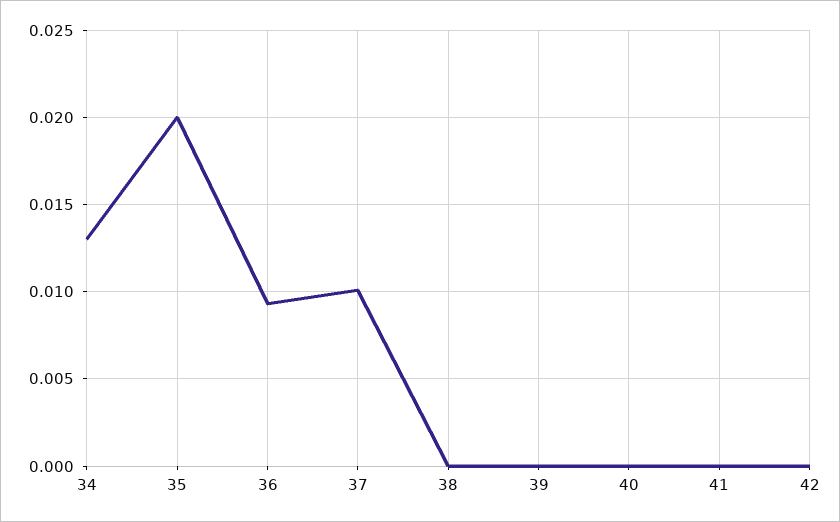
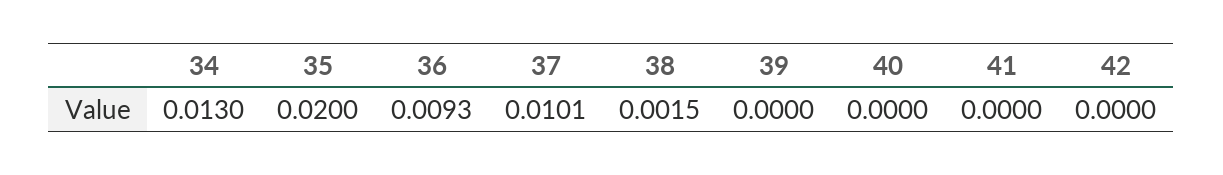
  {
    "34": 0.013,
    "35": 0.02,
    "36": 0.0093,
    "37": 0.0101,
-   "38": 0,
+   "38": 0.0015,
    "39": 0,
    "40": 0,
    "41": 0,
    "42": 0
  }

